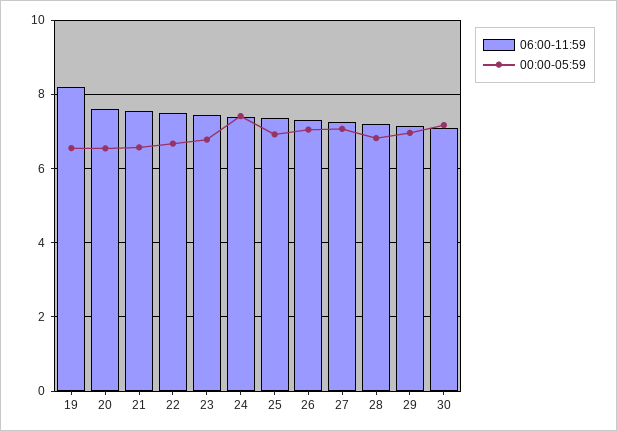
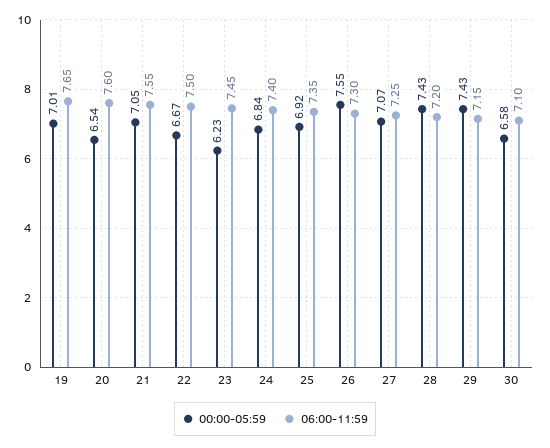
  {
    "06:00-11:59": {
-     "19": 8.2,
+     "19": 7.65,
      "20": 7.6,
      "21": 7.55,
      "22": 7.5,
      "23": 7.45,
      "24": 7.4,
      "25": 7.35,
      "26": 7.3,
      "27": 7.25,
      "28": 7.2,
      "29": 7.15,
      "30": 7.1
    },
    "00:00-05:59": {
-     "19": 6.6,
+     "19": 7.01,
      "20": 6.54,
-     "21": 6.6,
+     "21": 7.05,
      "22": 6.67,
-     "23": 6.8,
+     "23": 6.23,
-     "24": 7.4,
+     "24": 6.84,
      "25": 6.92,
-     "26": 7,
+     "26": 7.55,
      "27": 7.07,
-     "28": 6.8,
+     "28": 7.43,
-     "29": 7,
+     "29": 7.43,
-     "30": 7.2
+     "30": 6.58
    }
  }

